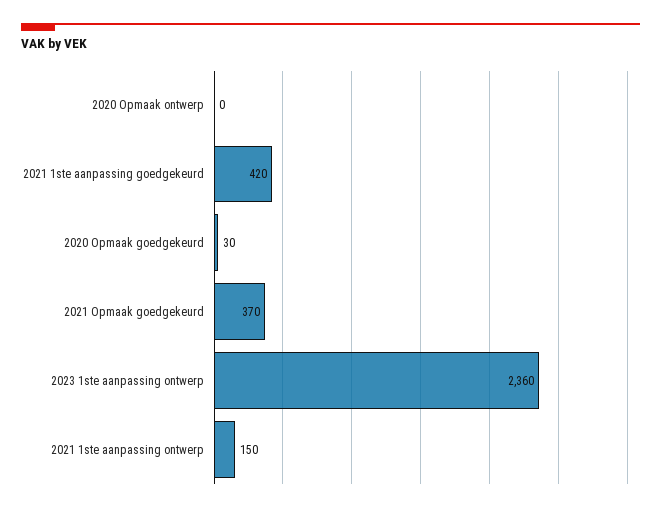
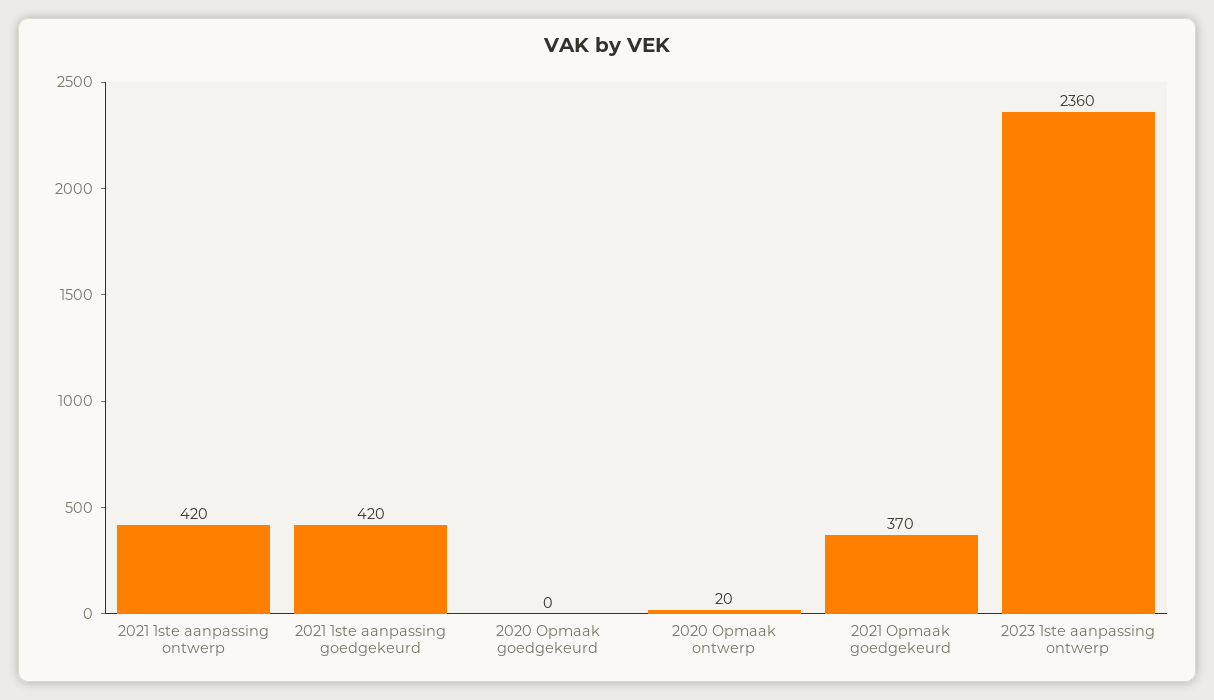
  {
-   "2020 Opmaak ontwerp": 0,
+   "2020 Opmaak ontwerp": 20,
    "2021 1ste aanpassing goedgekeurd": 420,
-   "2020 Opmaak goedgekeurd": 30,
+   "2020 Opmaak goedgekeurd": 0,
    "2021 Opmaak goedgekeurd": 370,
    "2023 1ste aanpassing ontwerp": 2360,
-   "2021 1ste aanpassing ontwerp": 150
+   "2021 1ste aanpassing ontwerp": 420
  }

